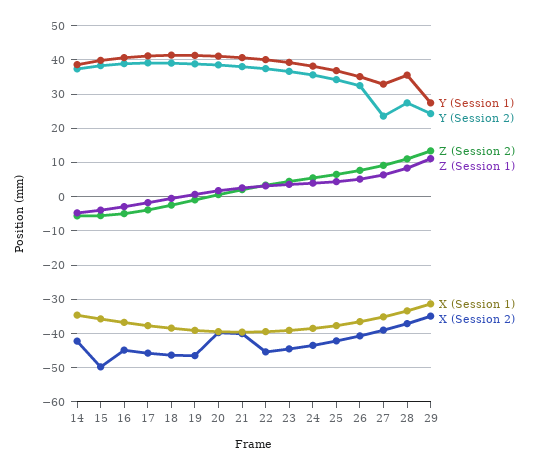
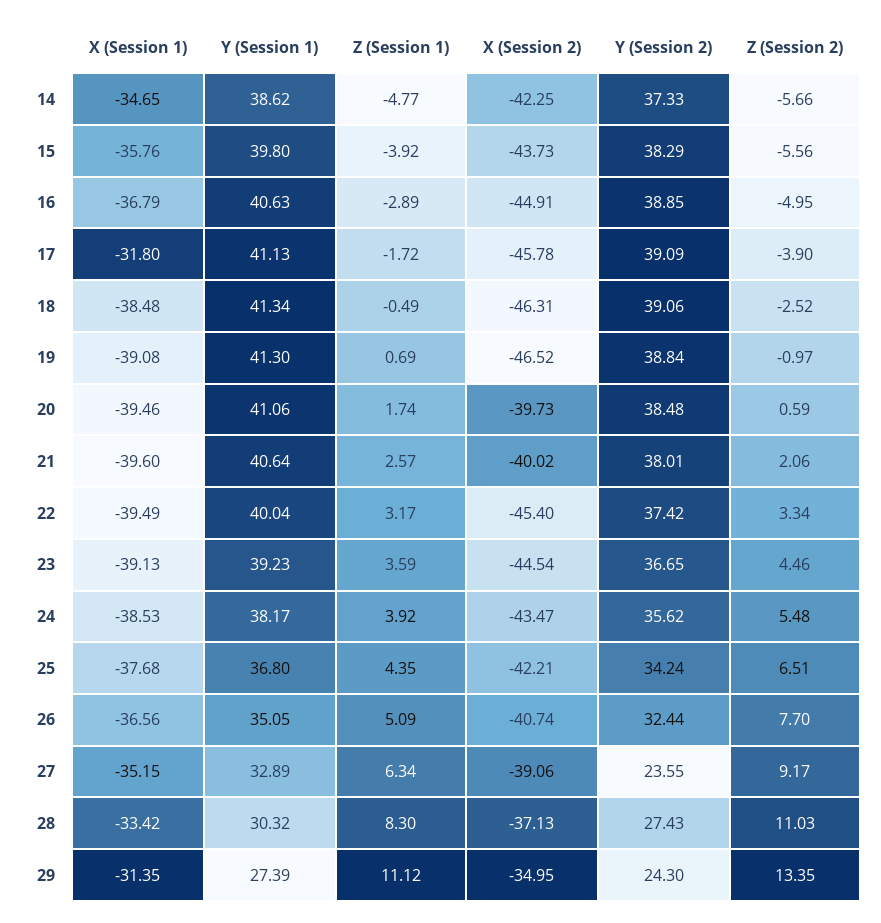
  {
    "Y (Session 1)": {
      "14": 38.62,
      "15": 39.8,
      "16": 40.63,
      "17": 41.13,
      "18": 41.34,
      "19": 41.3,
      "20": 41.06,
      "21": 40.64,
      "22": 40.04,
      "23": 39.23,
      "24": 38.17,
      "25": 36.8,
      "26": 35.05,
      "27": 32.89,
-     "28": 36,
+     "28": 30.32,
      "29": 27.39
    },
    "Y (Session 2)": {
      "14": 37.33,
      "15": 38.29,
      "16": 38.85,
      "17": 39.09,
      "18": 39.06,
      "19": 38.84,
      "20": 38.48,
      "21": 38.01,
      "22": 37.42,
      "23": 36.65,
      "24": 35.62,
      "25": 34.24,
      "26": 32.44,
      "27": 23.55,
      "28": 27.43,
      "29": 24.3
    },
    "Z (Session 2)": {
      "14": -5.66,
      "15": -5.56,
      "16": -4.95,
      "17": -3.9,
      "18": -2.52,
      "19": -0.97,
      "20": 0.59,
      "21": 2.06,
      "22": 3.34,
      "23": 4.46,
      "24": 5.48,
      "25": 6.51,
      "26": 7.7,
      "27": 9.17,
      "28": 11.03,
      "29": 13.35
    },
    "Z (Session 1)": {
      "14": -4.77,
      "15": -3.92,
      "16": -2.89,
      "17": -1.72,
      "18": -0.49,
      "19": 0.69,
      "20": 1.74,
      "21": 2.57,
      "22": 3.17,
      "23": 3.59,
      "24": 3.92,
      "25": 4.35,
      "26": 5.09,
      "27": 6.34,
      "28": 8.3,
      "29": 11.12
    },
    "X (Session 1)": {
      "14": -34.65,
      "15": -35.76,
      "16": -36.79,
-     "17": -38,
+     "17": -31.8,
      "18": -38.48,
      "19": -39.08,
      "20": -39.46,
      "21": -39.6,
      "22": -39.49,
      "23": -39.13,
      "24": -38.53,
      "25": -37.68,
      "26": -36.56,
      "27": -35.15,
      "28": -33.42,
      "29": -31.35
    },
    "X (Session 2)": {
      "14": -42.25,
-     "15": -50,
+     "15": -43.73,
      "16": -44.91,
      "17": -45.78,
      "18": -46.31,
      "19": -46.52,
      "20": -39.73,
      "21": -40.02,
      "22": -45.4,
      "23": -44.54,
      "24": -43.47,
      "25": -42.21,
      "26": -40.74,
      "27": -39.06,
      "28": -37.13,
      "29": -34.95
    }
  }

